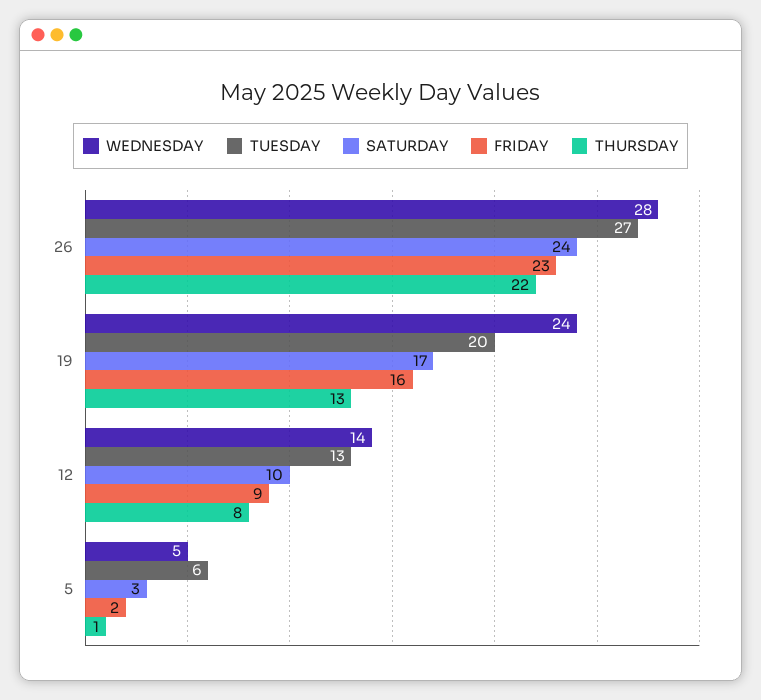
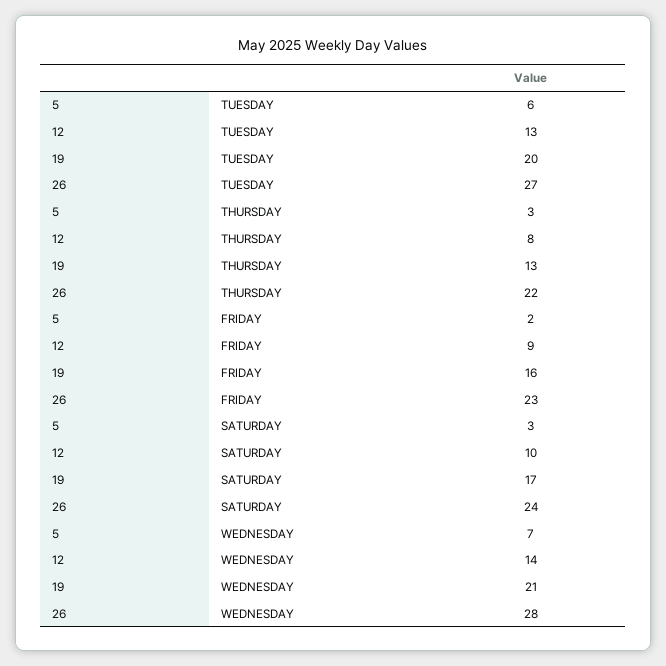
  {
    "WEDNESDAY": {
      "26": 28,
-     "19": 24,
+     "19": 21,
      "12": 14,
-     "5": 5
+     "5": 7
    },
    "TUESDAY": {
      "26": 27,
      "19": 20,
      "12": 13,
      "5": 6
    },
    "SATURDAY": {
      "26": 24,
      "19": 17,
      "12": 10,
      "5": 3
    },
    "FRIDAY": {
      "26": 23,
      "19": 16,
      "12": 9,
      "5": 2
    },
    "THURSDAY": {
      "26": 22,
      "19": 13,
      "12": 8,
-     "5": 1
+     "5": 3
    }
  }

